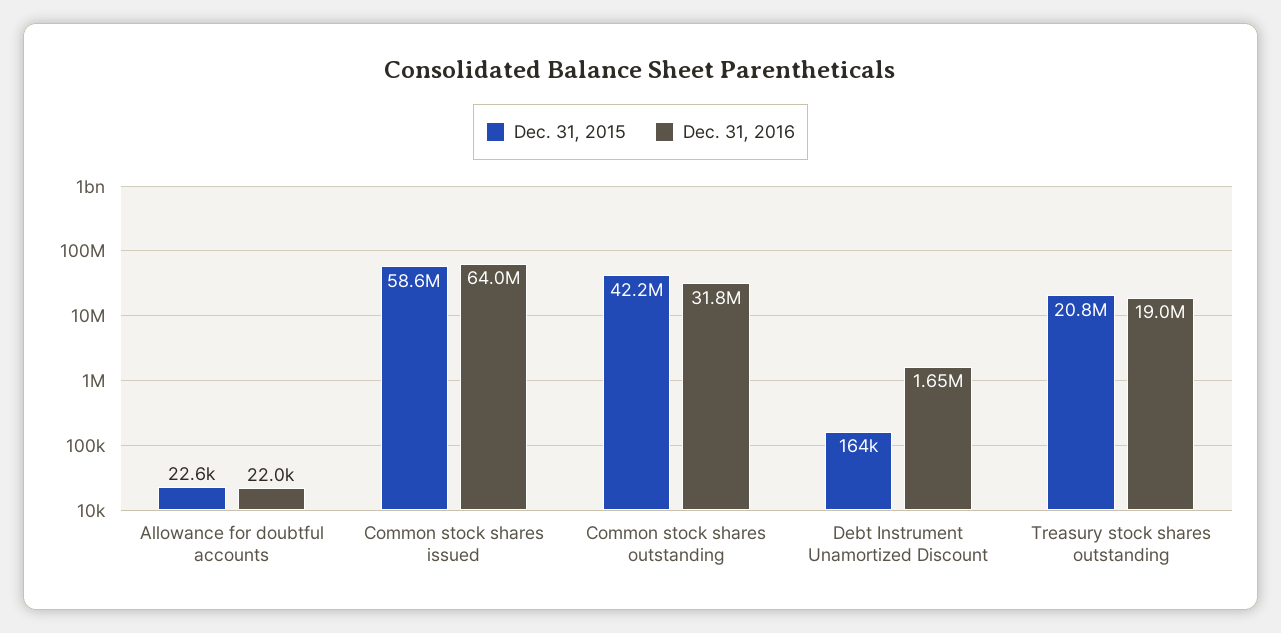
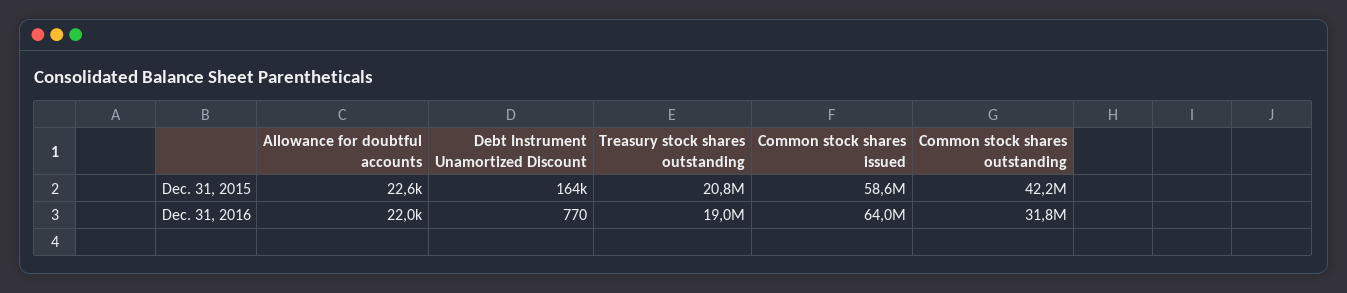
  {
    "Dec. 31, 2015": {
      "Allowance for doubtful accounts": 22600,
      "Common stock shares issued": 58600000,
      "Common stock shares outstanding": 42200000,
      "Debt Instrument Unamortized Discount": 164000,
      "Treasury stock shares outstanding": 20800000
    },
    "Dec. 31, 2016": {
      "Allowance for doubtful accounts": 22000,
      "Common stock shares issued": 64000000,
      "Common stock shares outstanding": 31800000,
-     "Debt Instrument Unamortized Discount": 1650000,
+     "Debt Instrument Unamortized Discount": 770,
      "Treasury stock shares outstanding": 19000000
    }
  }

